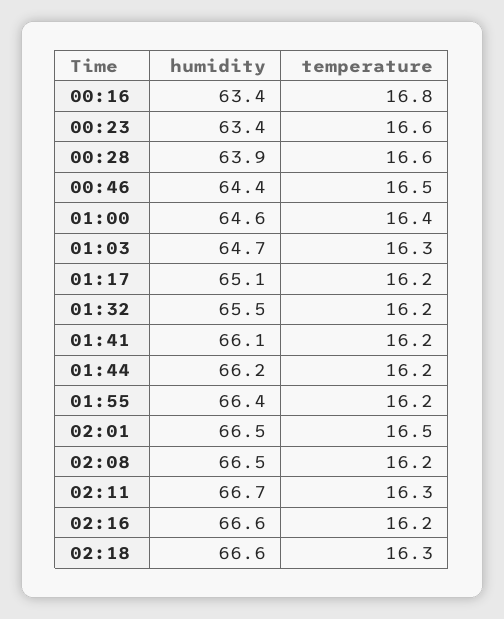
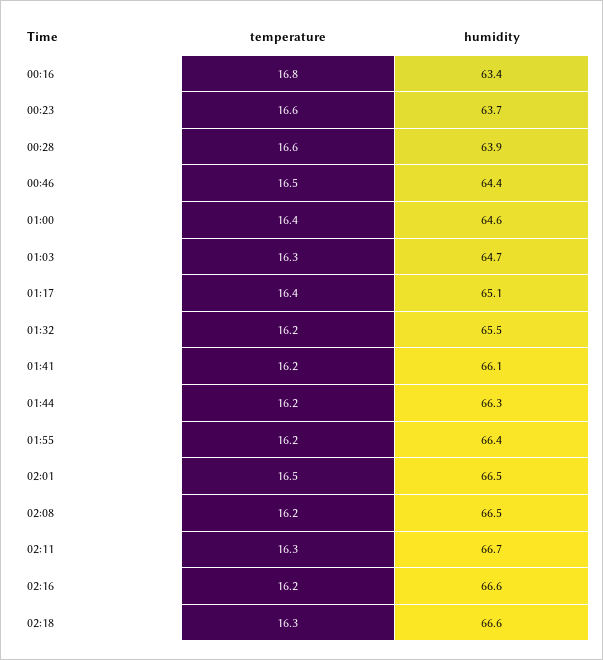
  {
    "humidity": {
      "00:16": 63.4,
-     "00:23": 63.4,
+     "00:23": 63.7,
      "00:28": 63.9,
      "00:46": 64.4,
      "01:00": 64.6,
      "01:03": 64.7,
      "01:17": 65.1,
      "01:32": 65.5,
      "01:41": 66.1,
-     "01:44": 66.2,
+     "01:44": 66.3,
      "01:55": 66.4,
      "02:01": 66.5,
      "02:08": 66.5,
      "02:11": 66.7,
      "02:16": 66.6,
      "02:18": 66.6
    },
    "temperature": {
      "00:16": 16.8,
      "00:23": 16.6,
      "00:28": 16.6,
      "00:46": 16.5,
      "01:00": 16.4,
      "01:03": 16.3,
-     "01:17": 16.2,
+     "01:17": 16.4,
      "01:32": 16.2,
      "01:41": 16.2,
      "01:44": 16.2,
      "01:55": 16.2,
      "02:01": 16.5,
      "02:08": 16.2,
      "02:11": 16.3,
      "02:16": 16.2,
      "02:18": 16.3
    }
  }

